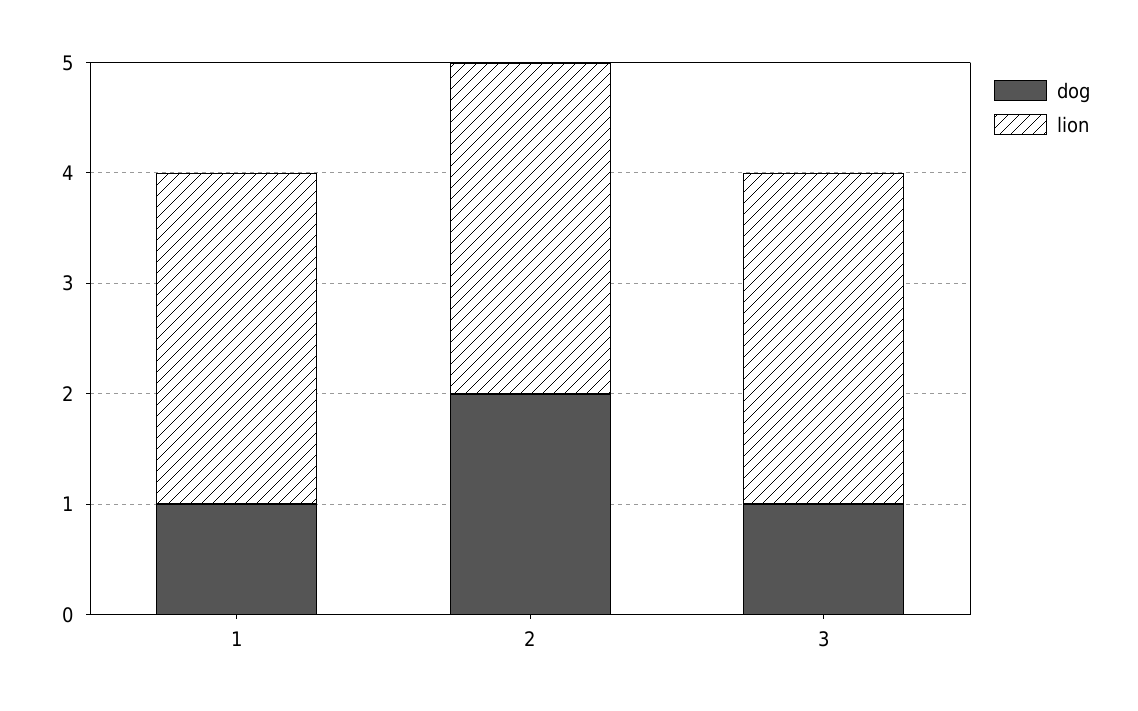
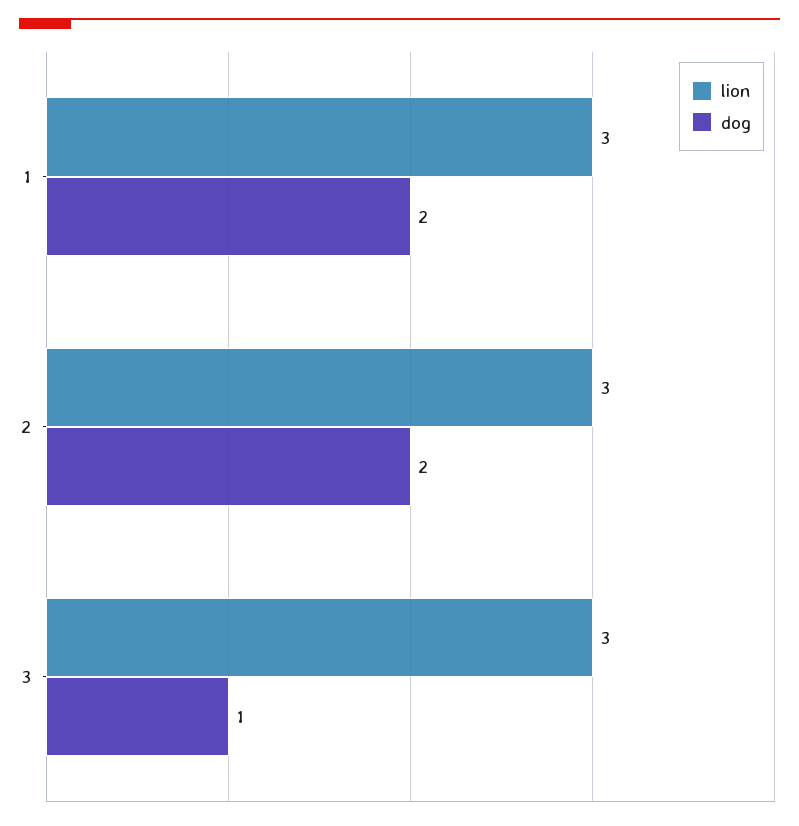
  {
    "dog": {
-     "1": 1,
+     "1": 2,
      "2": 2,
      "3": 1
    },
    "lion": {
      "1": 3,
      "2": 3,
      "3": 3
    }
  }

